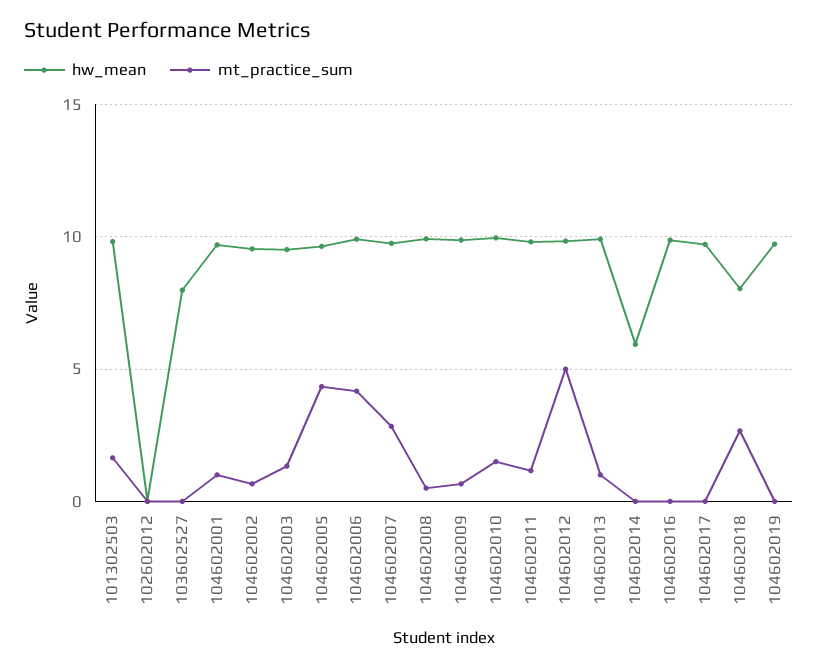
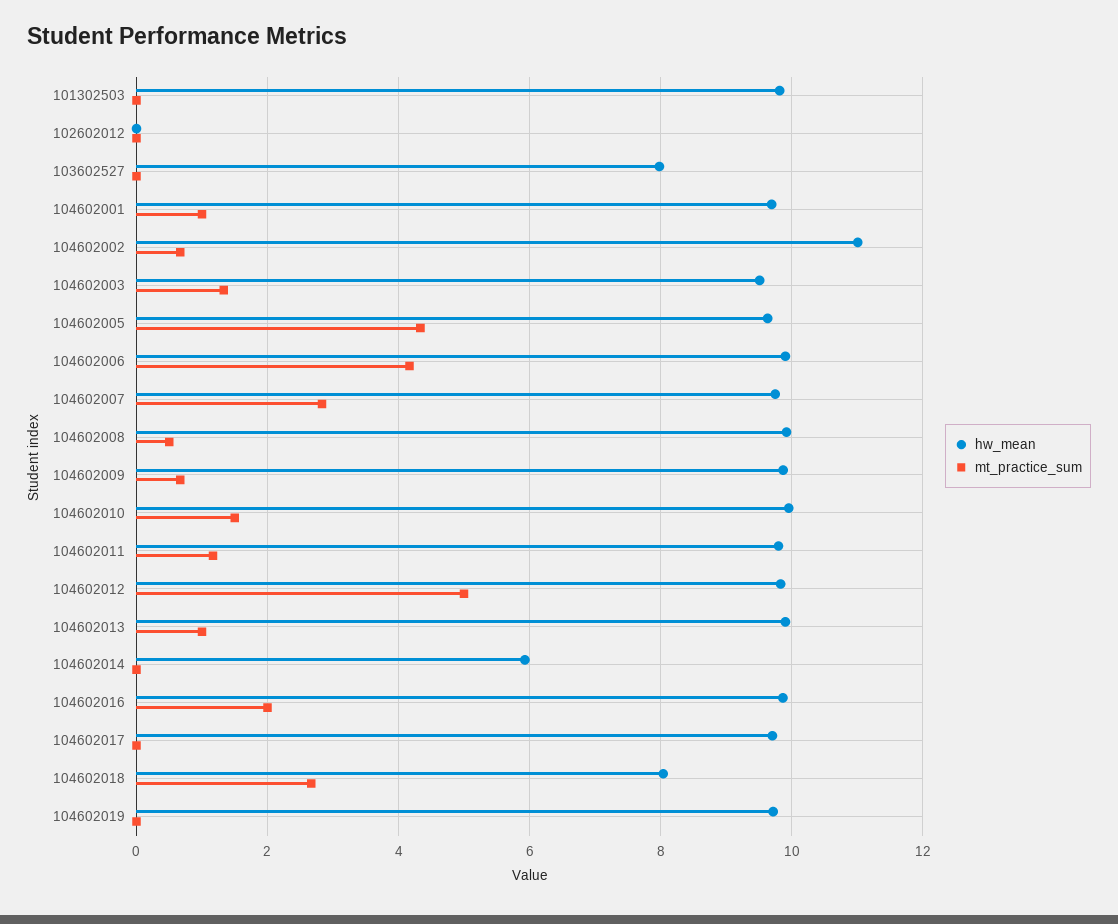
  {
    "hw_mean": {
      "101302503": 9.8,
      "102602012": 0,
      "103602527": 8,
      "104602001": 9.6,
-     "104602002": 9.5,
+     "104602002": 11,
      "104602003": 9.6,
      "104602005": 9.6,
      "104602006": 10,
      "104602007": 9.8,
      "104602008": 10,
      "104602009": 9.8,
      "104602010": 10,
      "104602011": 9.8,
      "104602012": 9.8,
      "104602013": 10,
      "104602014": 6,
      "104602016": 9.8,
      "104602017": 9.8,
      "104602018": 8,
      "104602019": 9.8
    },
    "mt_practice_sum": {
-     "101302503": 1.5,
+     "101302503": 0,
      "102602012": 0,
      "103602527": 0,
      "104602001": 1,
      "104602002": 0.6,
      "104602003": 1.4,
      "104602005": 4.4,
      "104602006": 4.2,
      "104602007": 2.8,
      "104602008": 0.6,
      "104602009": 0.6,
      "104602010": 1.6,
      "104602011": 1.2,
      "104602012": 5,
      "104602013": 1,
      "104602014": 0,
-     "104602016": 0,
+     "104602016": 2,
      "104602017": 0,
      "104602018": 2.6,
      "104602019": 0
    }
  }

